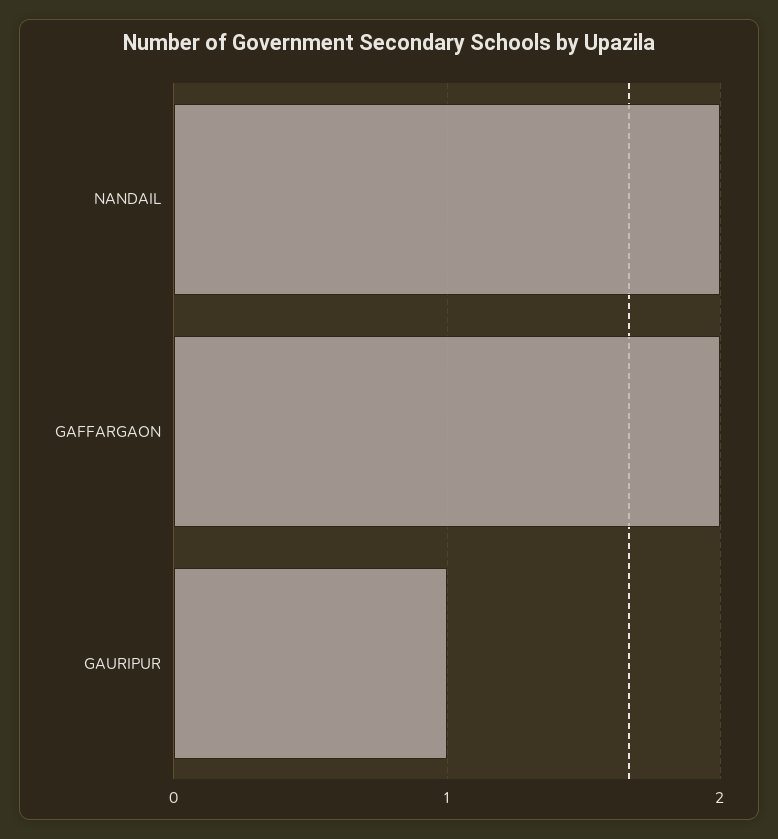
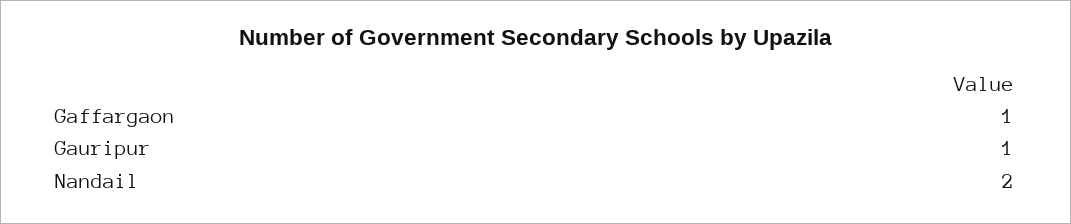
  {
    "NANDAIL": 2,
-   "GAFFARGAON": 2,
+   "GAFFARGAON": 1,
    "GAURIPUR": 1
  }

